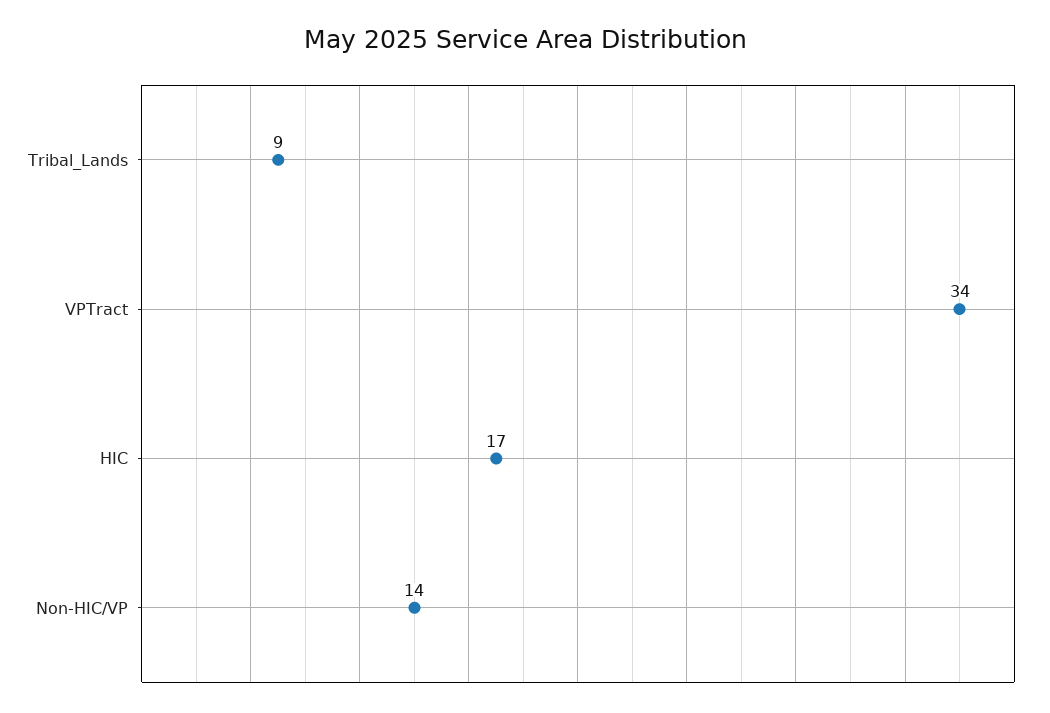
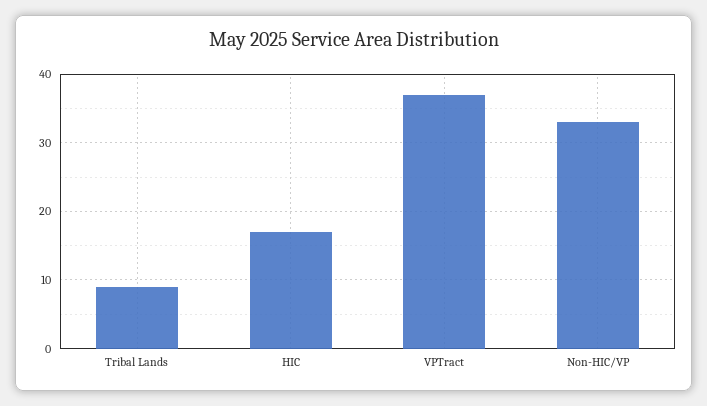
  {
    "Tribal_Lands": 9,
-   "VPTract": 34,
+   "VPTract": 37,
    "HIC": 17,
-   "Non-HIC/VP": 14
+   "Non-HIC/VP": 33
  }

